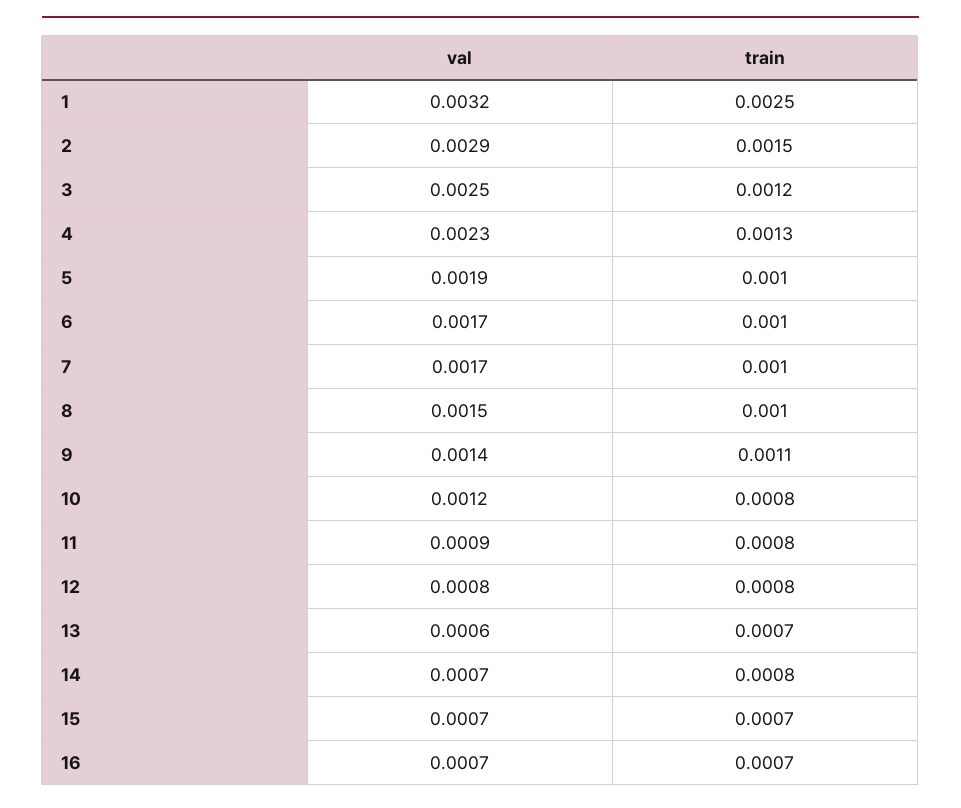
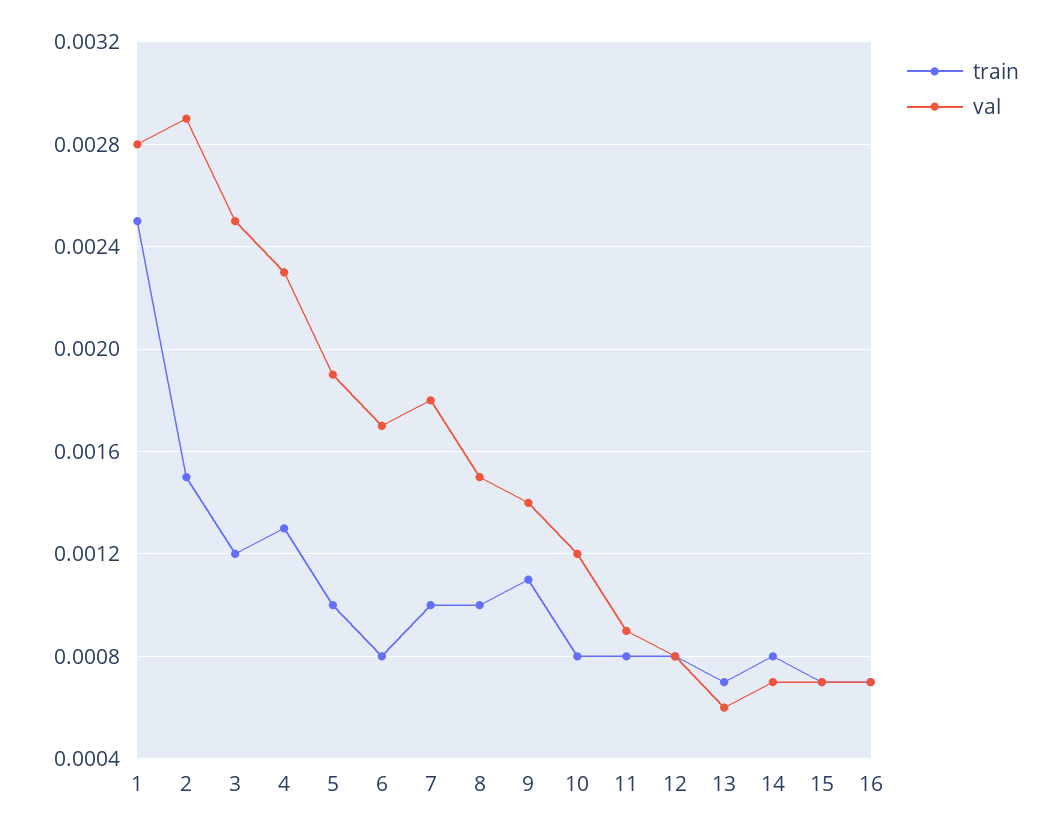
  {
    "val": {
-     "1": 0.0032,
+     "1": 0.0028,
      "2": 0.0029,
      "3": 0.0025,
      "4": 0.0023,
      "5": 0.0019,
      "6": 0.0017,
-     "7": 0.0017,
+     "7": 0.0018,
      "8": 0.0015,
      "9": 0.0014,
      "10": 0.0012,
      "11": 0.0009,
      "12": 0.0008,
      "13": 0.0006,
      "14": 0.0007,
      "15": 0.0007,
      "16": 0.0007
    },
    "train": {
      "1": 0.0025,
      "2": 0.0015,
      "3": 0.0012,
      "4": 0.0013,
      "5": 0.001,
-     "6": 0.001,
+     "6": 0.0008,
      "7": 0.001,
      "8": 0.001,
      "9": 0.0011,
      "10": 0.0008,
      "11": 0.0008,
      "12": 0.0008,
      "13": 0.0007,
      "14": 0.0008,
      "15": 0.0007,
      "16": 0.0007
    }
  }

